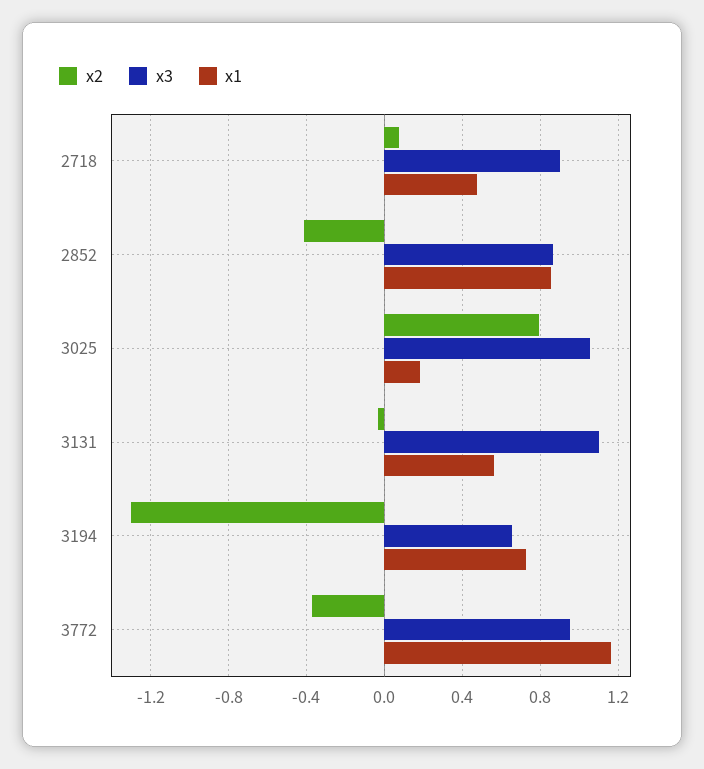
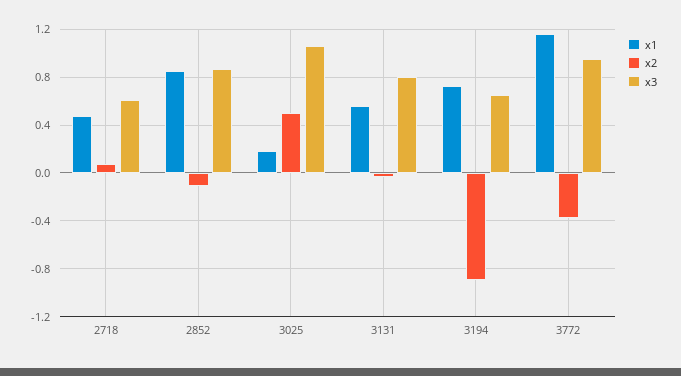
  {
    "x2": {
      "2718": 0.1,
-     "2852": -0.4,
+     "2852": -0.1,
-     "3025": 0.8,
+     "3025": 0.5,
      "3131": -0.05,
-     "3194": -1.3,
+     "3194": -0.9,
      "3772": -0.35
    },
    "x3": {
-     "2718": 0.9,
+     "2718": 0.6,
      "2852": 0.85,
      "3025": 1.05,
-     "3131": 1.1,
+     "3131": 0.8,
      "3194": 0.65,
      "3772": 0.95
    },
    "x1": {
      "2718": 0.45,
      "2852": 0.85,
      "3025": 0.2,
      "3131": 0.55,
      "3194": 0.7,
      "3772": 1.15
    }
  }

